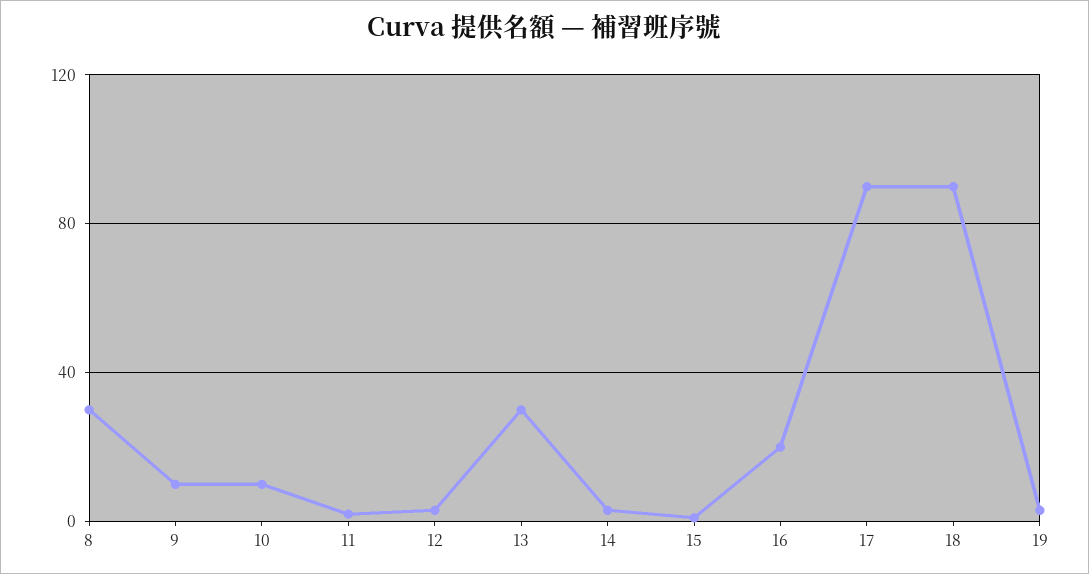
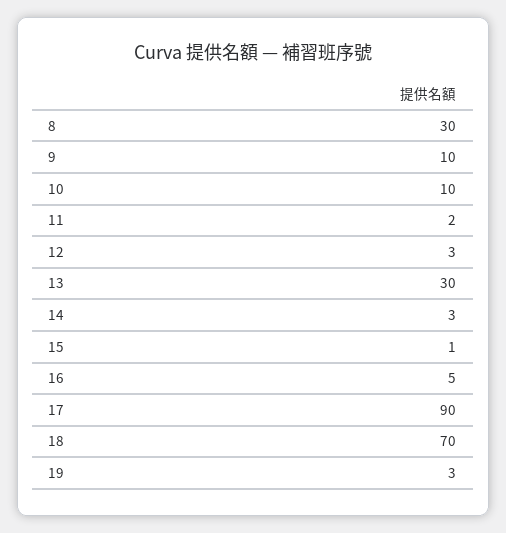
  {
    "8": 30,
    "9": 10,
    "10": 10,
    "11": 2,
    "12": 3,
    "13": 30,
    "14": 3,
    "15": 1,
-   "16": 20,
+   "16": 5,
    "17": 90,
-   "18": 90,
+   "18": 70,
    "19": 3
  }

